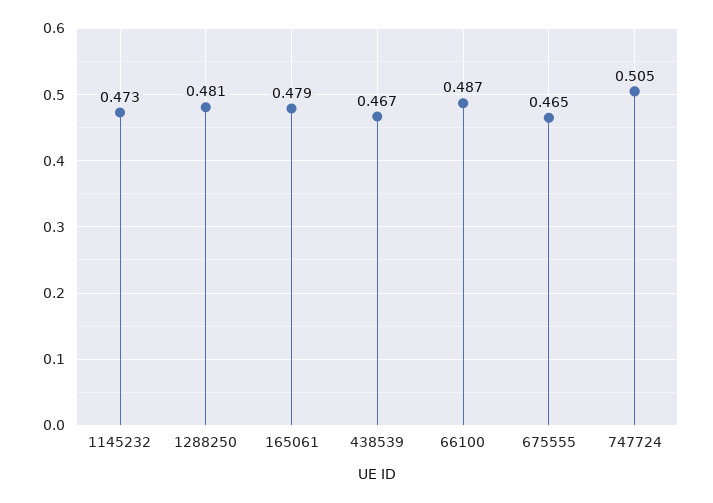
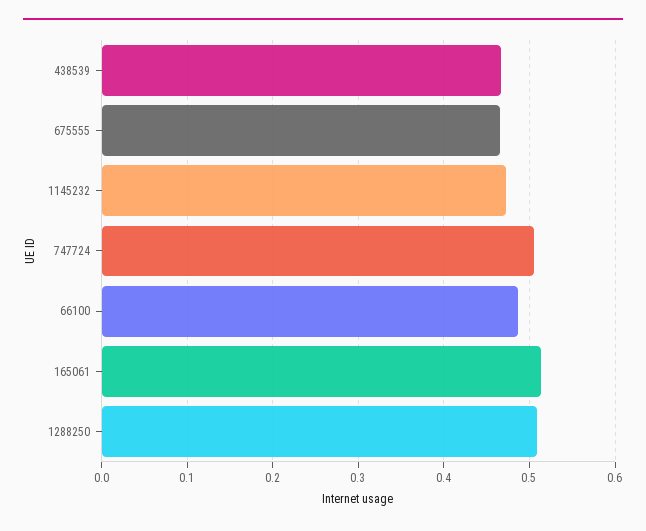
  {
    "1145232": 0.473,
-   "1288250": 0.481,
+   "1288250": 0.51,
-   "165061": 0.479,
+   "165061": 0.51,
    "438539": 0.467,
    "66100": 0.487,
    "675555": 0.465,
    "747724": 0.505
  }

